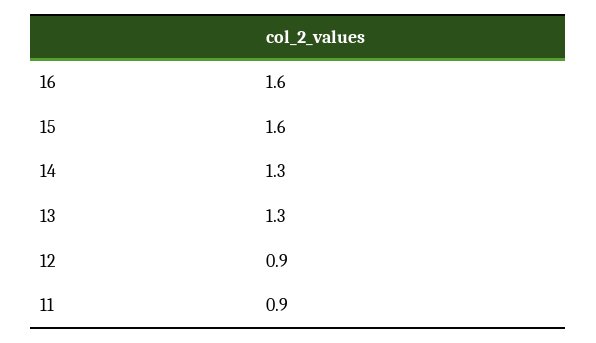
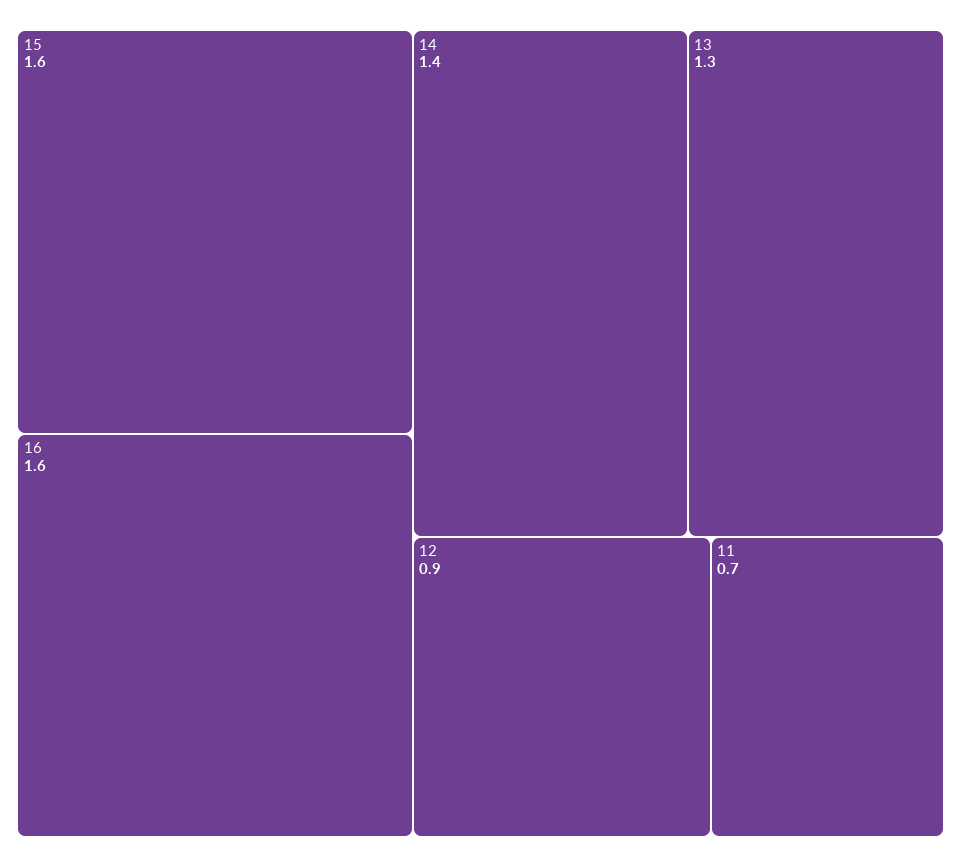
  {
    "16": 1.6,
    "15": 1.6,
-   "14": 1.3,
+   "14": 1.4,
    "13": 1.3,
    "12": 0.9,
-   "11": 0.9
+   "11": 0.7
  }

